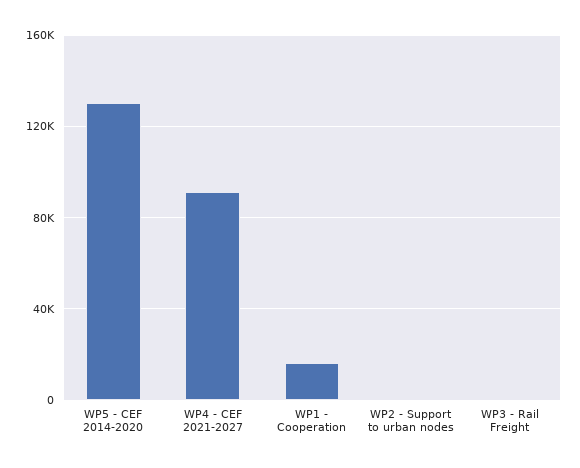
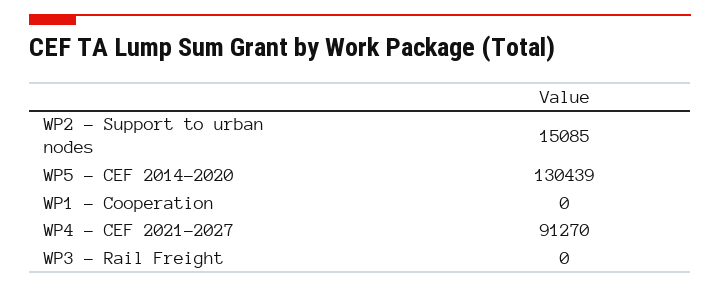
  {
    "WP5 - CEF 2014-2020": 130439,
    "WP4 - CEF 2021-2027": 91270,
-   "WP1 - Cooperation": 15000,
+   "WP1 - Cooperation": 0,
-   "WP2 - Support to urban nodes": 0,
+   "WP2 - Support to urban nodes": 15085,
    "WP3 - Rail Freight": 0
  }

